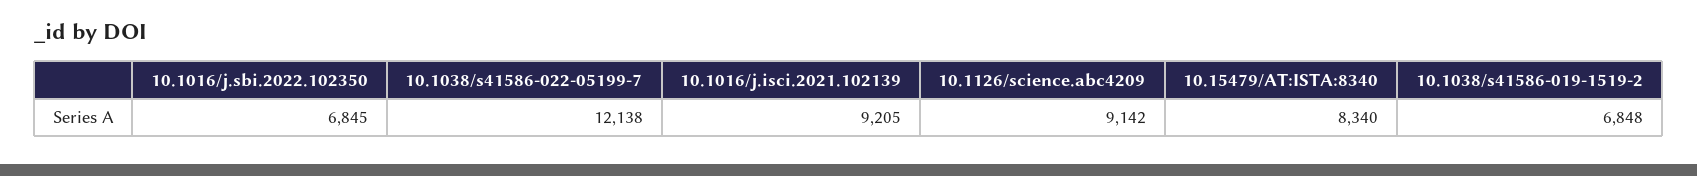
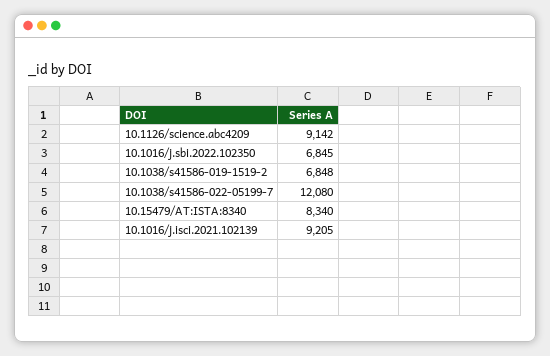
  {
    "10.1016/j.sbi.2022.102350": 6845,
-   "10.1038/s41586-022-05199-7": 12138,
+   "10.1038/s41586-022-05199-7": 12080,
    "10.1016/j.isci.2021.102139": 9205,
    "10.1126/science.abc4209": 9142,
    "10.15479/AT:ISTA:8340": 8340,
    "10.1038/s41586-019-1519-2": 6848
  }

